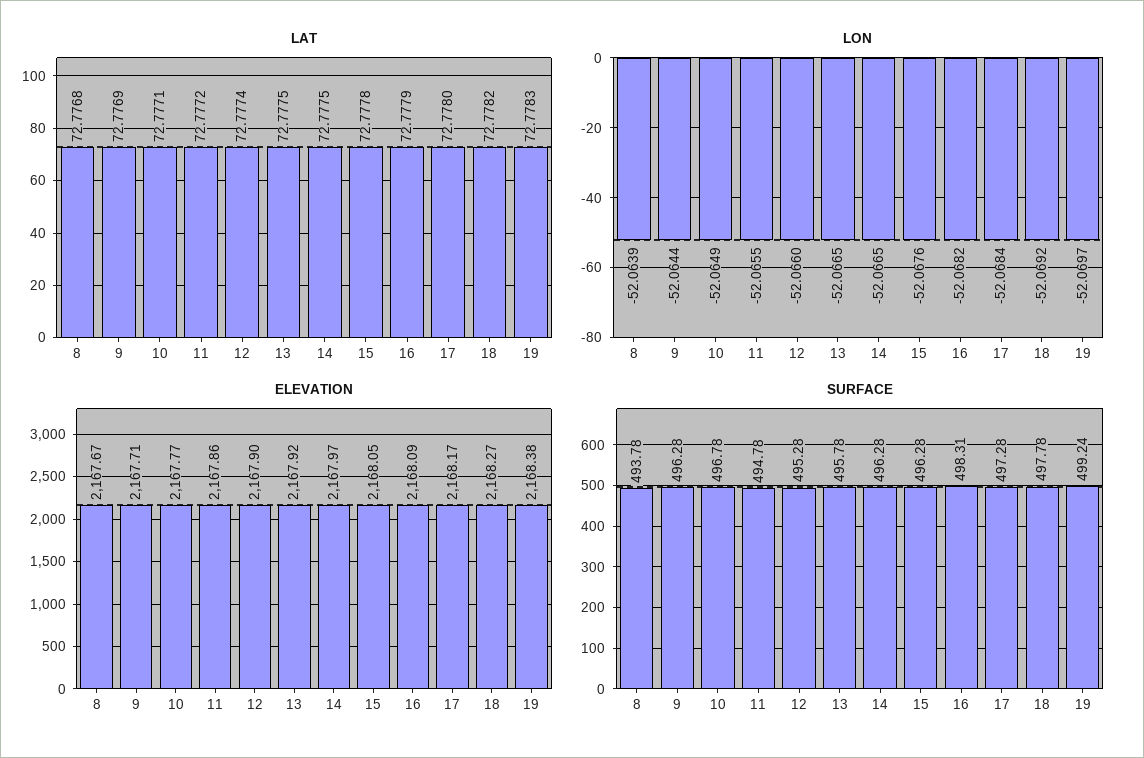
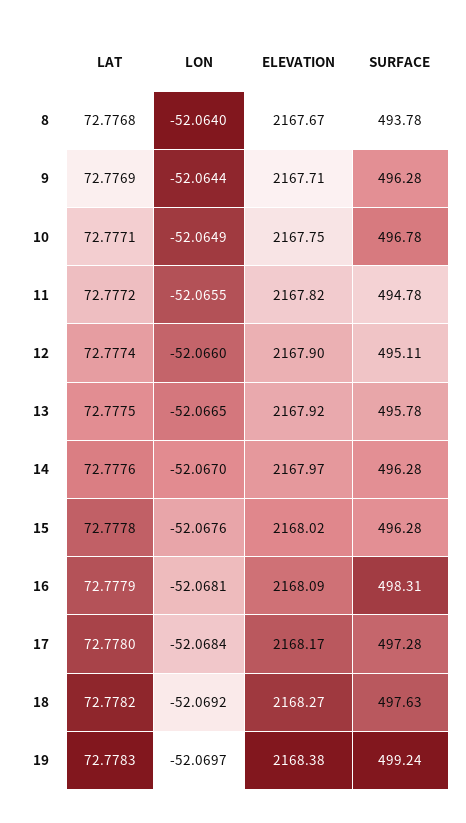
  {
    "LAT": {
      "8": 72.7768,
      "9": 72.7769,
      "10": 72.7771,
      "11": 72.7772,
      "12": 72.7774,
      "13": 72.7775,
-     "14": 72.7775,
+     "14": 72.7776,
      "15": 72.7778,
      "16": 72.7779,
      "17": 72.778,
      "18": 72.7782,
      "19": 72.7783
    },
    "LON": {
-     "8": -52.0639,
+     "8": -52.064,
      "9": -52.0644,
      "10": -52.0649,
      "11": -52.0655,
      "12": -52.066,
      "13": -52.0665,
-     "14": -52.0665,
+     "14": -52.067,
      "15": -52.0676,
-     "16": -52.0682,
+     "16": -52.0681,
      "17": -52.0684,
      "18": -52.0692,
      "19": -52.0697
    },
    "ELEVATION": {
      "8": 2167.67,
      "9": 2167.71,
-     "10": 2167.77,
+     "10": 2167.75,
-     "11": 2167.86,
+     "11": 2167.82,
      "12": 2167.9,
      "13": 2167.92,
      "14": 2167.97,
-     "15": 2168.05,
+     "15": 2168.02,
      "16": 2168.09,
      "17": 2168.17,
      "18": 2168.27,
      "19": 2168.38
    },
    "SURFACE": {
      "8": 493.78,
      "9": 496.28,
      "10": 496.78,
      "11": 494.78,
-     "12": 495.28,
+     "12": 495.11,
      "13": 495.78,
      "14": 496.28,
      "15": 496.28,
      "16": 498.31,
      "17": 497.28,
-     "18": 497.78,
+     "18": 497.63,
      "19": 499.24
    }
  }

